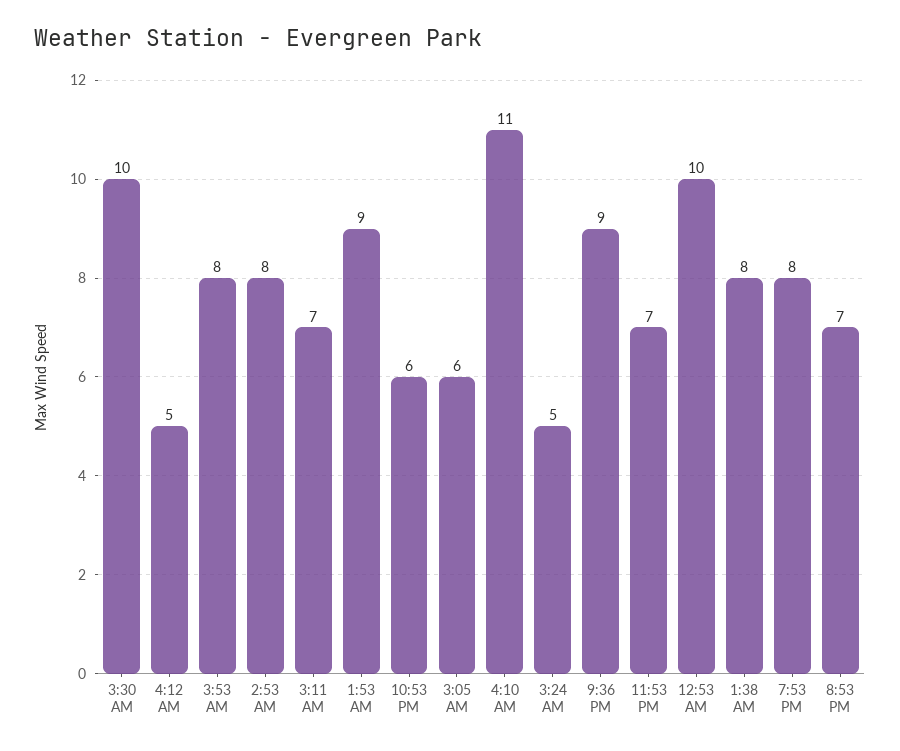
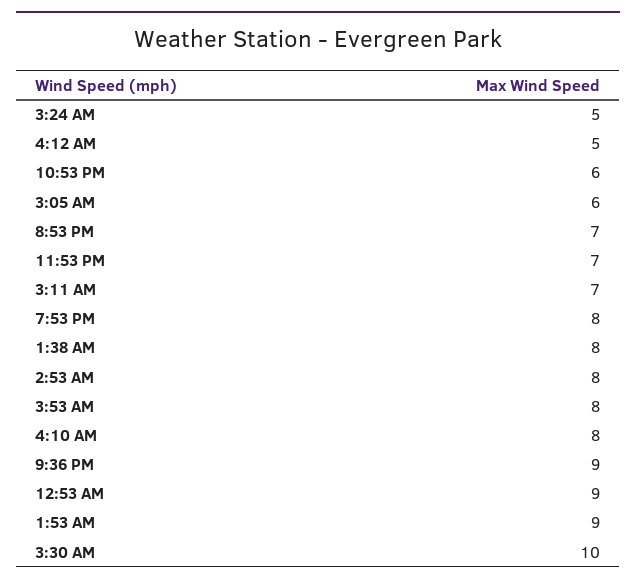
  {
    "3:30 AM": 10,
    "4:12 AM": 5,
    "3:53 AM": 8,
    "2:53 AM": 8,
    "3:11 AM": 7,
    "1:53 AM": 9,
    "10:53 PM": 6,
    "3:05 AM": 6,
-   "4:10 AM": 11,
+   "4:10 AM": 8,
    "3:24 AM": 5,
    "9:36 PM": 9,
    "11:53 PM": 7,
-   "12:53 AM": 10,
+   "12:53 AM": 9,
    "1:38 AM": 8,
    "7:53 PM": 8,
    "8:53 PM": 7
  }

